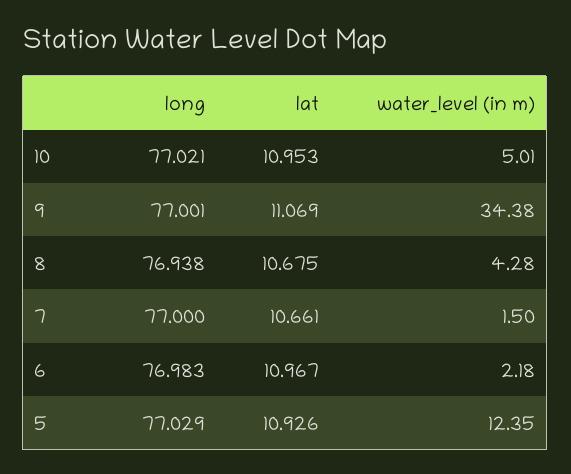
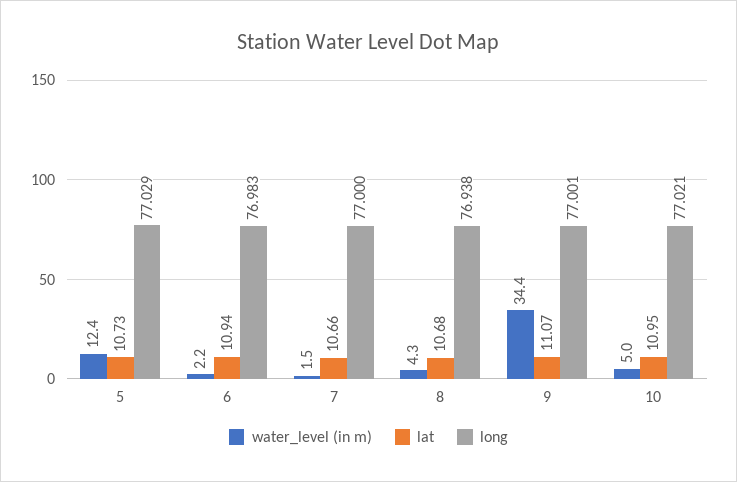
  {
    "long": {
      "10": 77.021,
      "9": 77.001,
      "8": 76.938,
      "7": 77,
      "6": 76.983,
      "5": 77.029
    },
    "lat": {
      "10": 10.953,
      "9": 11.069,
      "8": 10.675,
      "7": 10.661,
-     "6": 10.967,
+     "6": 10.94,
-     "5": 10.926
+     "5": 10.73
    },
    "water_level (in m)": {
      "10": 5.01,
      "9": 34.38,
      "8": 4.28,
      "7": 1.5,
      "6": 2.18,
      "5": 12.35
    }
  }

